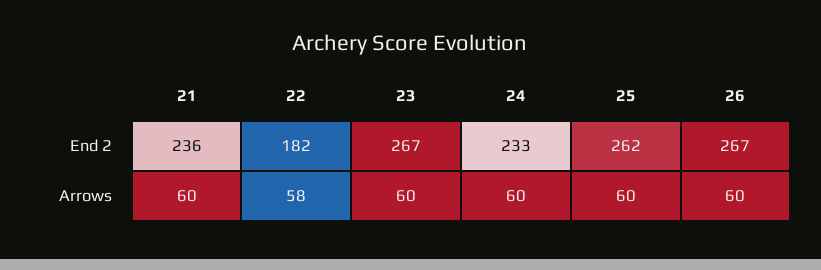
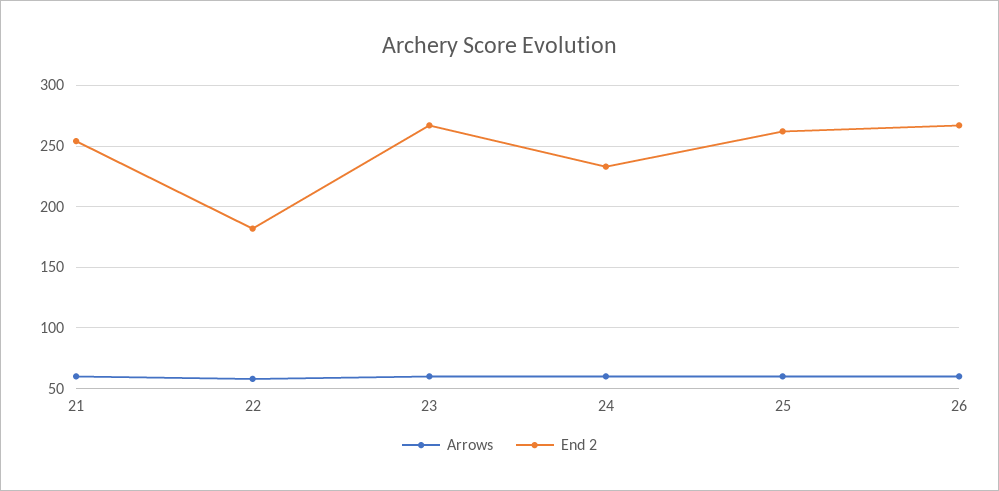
  {
    "End 2": {
-     "21": 236,
+     "21": 255,
      "22": 182,
      "23": 267,
      "24": 233,
      "25": 262,
      "26": 267
    },
    "Arrows": {
      "21": 60,
      "22": 58,
      "23": 60,
      "24": 60,
      "25": 60,
      "26": 60
    }
  }

